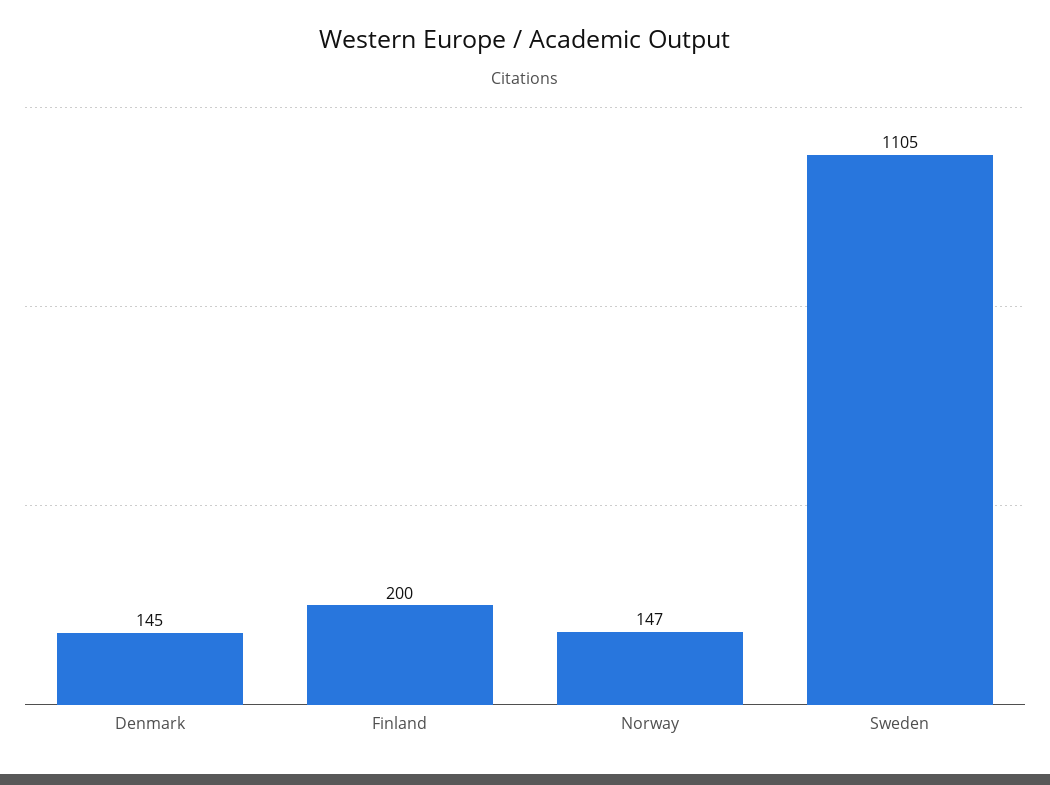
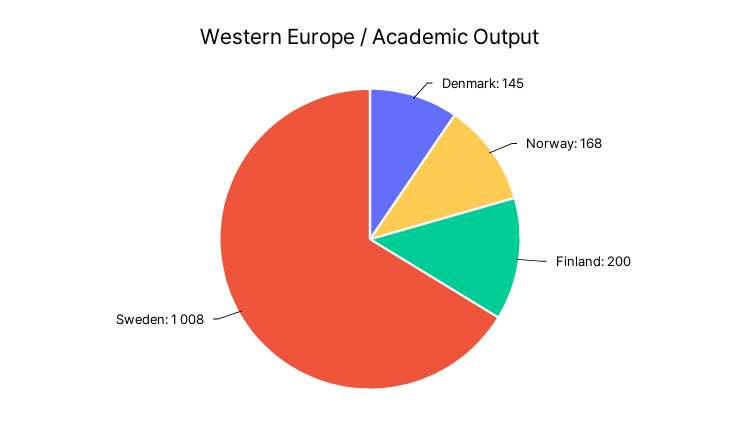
  {
    "Denmark": 145,
    "Finland": 200,
-   "Norway": 147,
+   "Norway": 168,
-   "Sweden": 1105
+   "Sweden": 1008
  }

